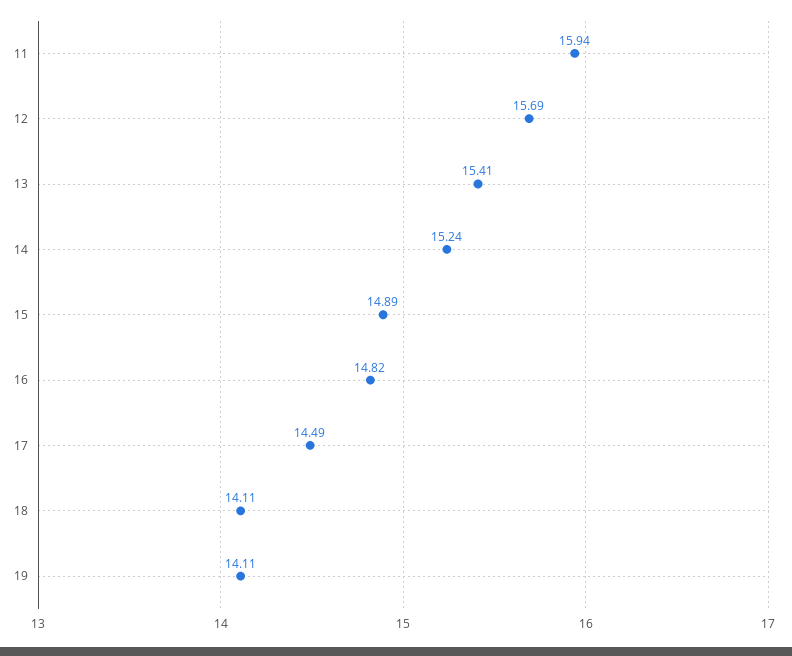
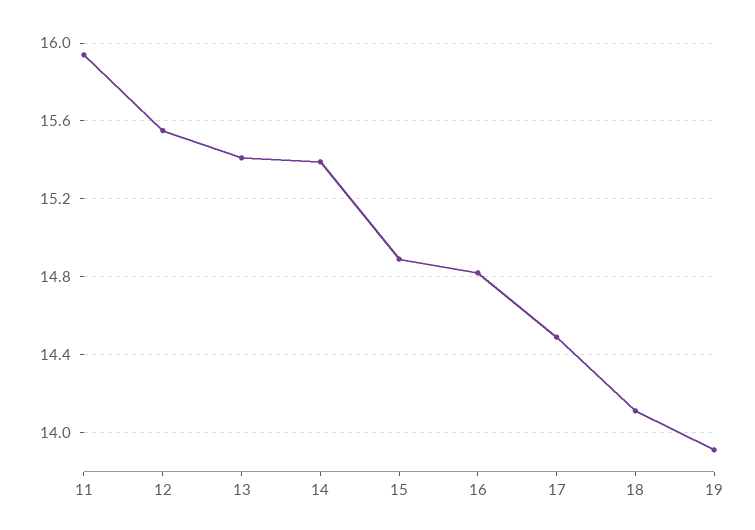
  {
    "11": 15.94,
-   "12": 15.69,
+   "12": 15.55,
    "13": 15.41,
-   "14": 15.24,
+   "14": 15.4,
    "15": 14.89,
    "16": 14.82,
    "17": 14.49,
    "18": 14.11,
-   "19": 14.11
+   "19": 13.9
  }

